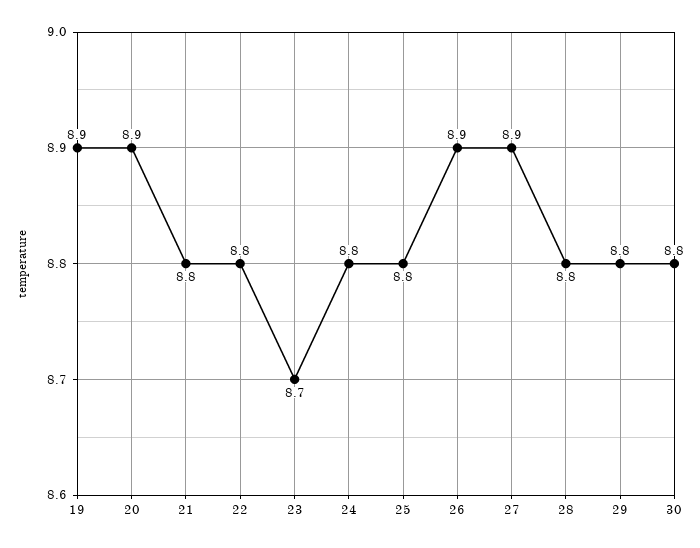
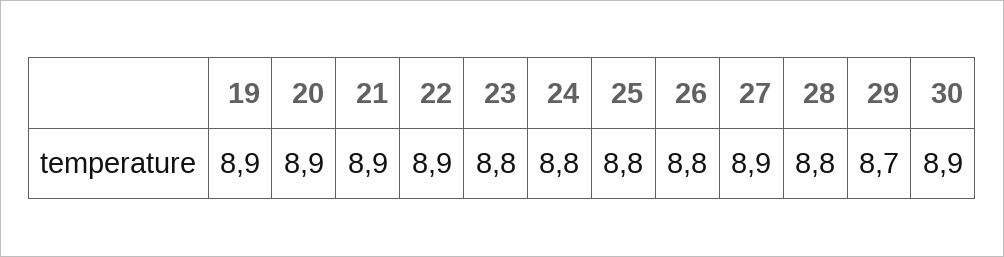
  {
    "19": 8.9,
    "20": 8.9,
-   "21": 8.8,
+   "21": 8.9,
-   "22": 8.8,
+   "22": 8.9,
-   "23": 8.7,
+   "23": 8.8,
    "24": 8.8,
    "25": 8.8,
-   "26": 8.9,
+   "26": 8.8,
    "27": 8.9,
    "28": 8.8,
-   "29": 8.8,
+   "29": 8.7,
-   "30": 8.8
+   "30": 8.9
  }

